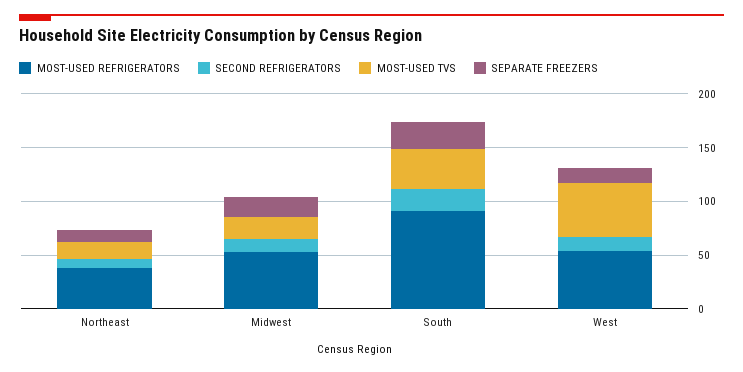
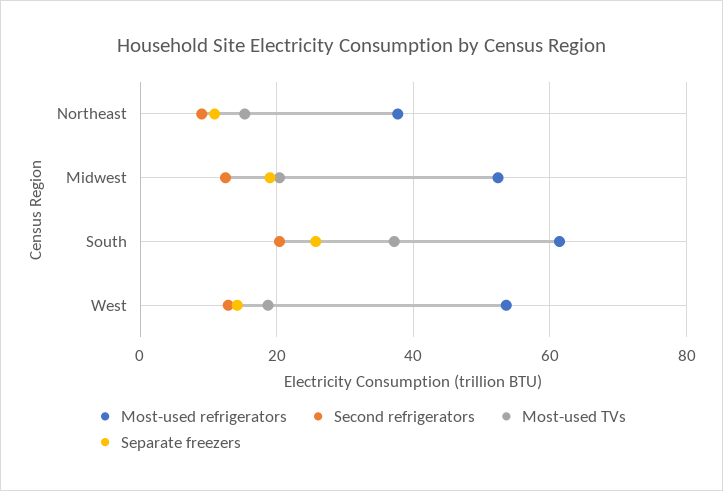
  {
    "MOST-USED REFRIGERATORS": {
      "Northeast": 38,
      "Midwest": 52,
-     "South": 90,
+     "South": 62,
      "West": 54
    },
    "SECOND REFRIGERATORS": {
      "Northeast": 10,
      "Midwest": 12,
      "South": 20,
      "West": 12
    },
    "MOST-USED TVS": {
      "Northeast": 16,
      "Midwest": 20,
      "South": 38,
-     "West": 50
+     "West": 18
    },
    "SEPARATE FREEZERS": {
      "Northeast": 10,
      "Midwest": 20,
      "South": 26,
      "West": 14
    }
  }

